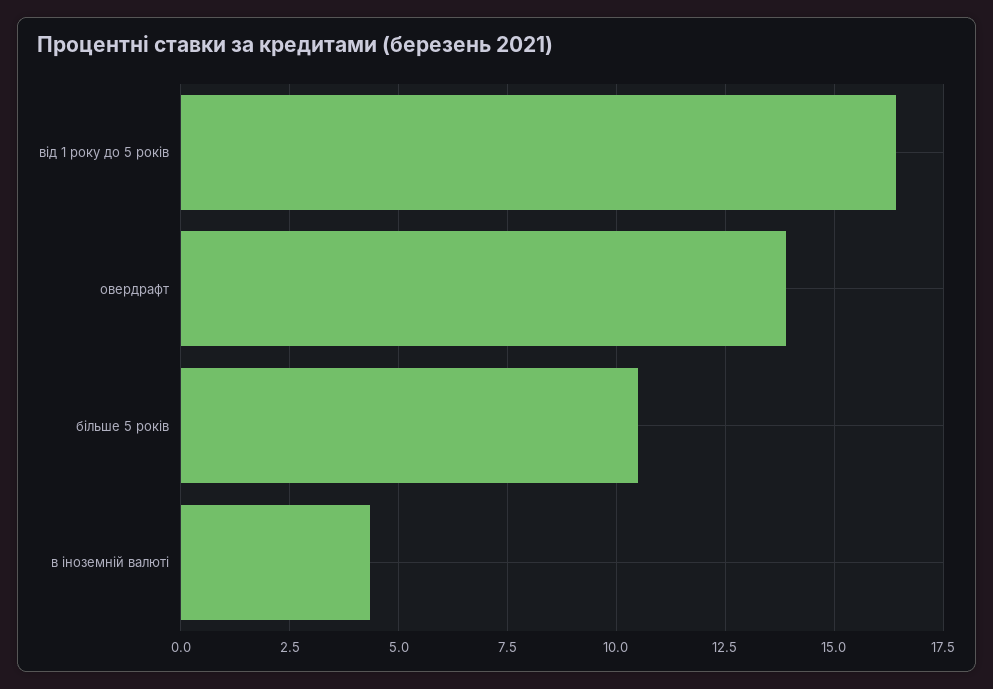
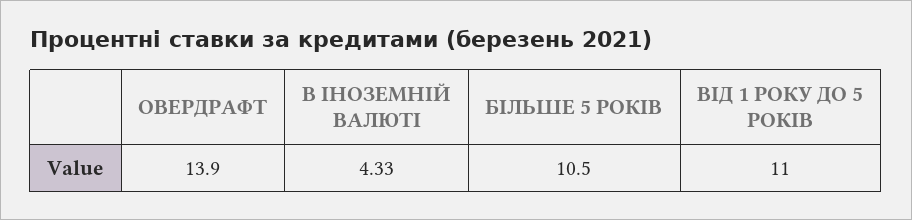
  {
-   "від 1 року до 5 років": 16.5,
+   "від 1 року до 5 років": 11,
    "овердрафт": 13.9,
    "більше 5 років": 10.5,
    "в іноземній валюті": 4.33
  }

